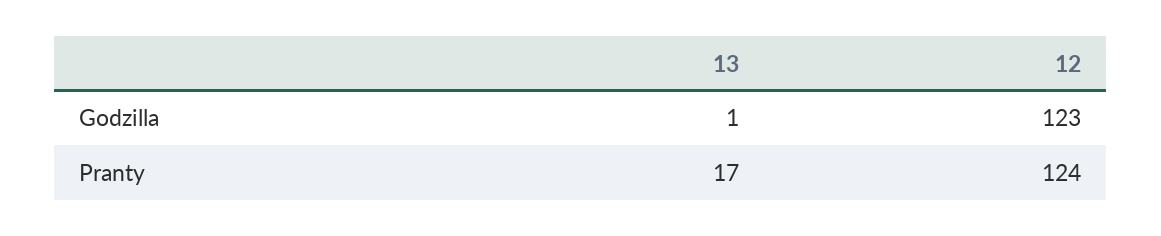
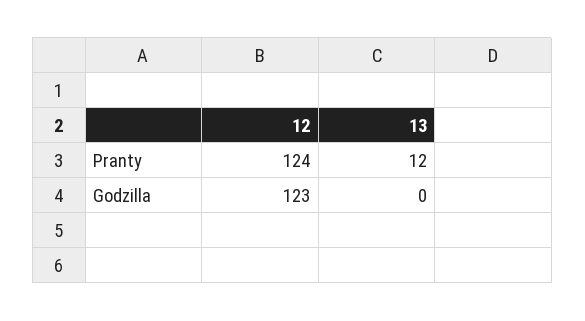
  {
    "13": {
-     "Godzilla": 1,
+     "Godzilla": 0,
-     "Pranty": 17
+     "Pranty": 12
    },
    "12": {
      "Godzilla": 123,
      "Pranty": 124
    }
  }

